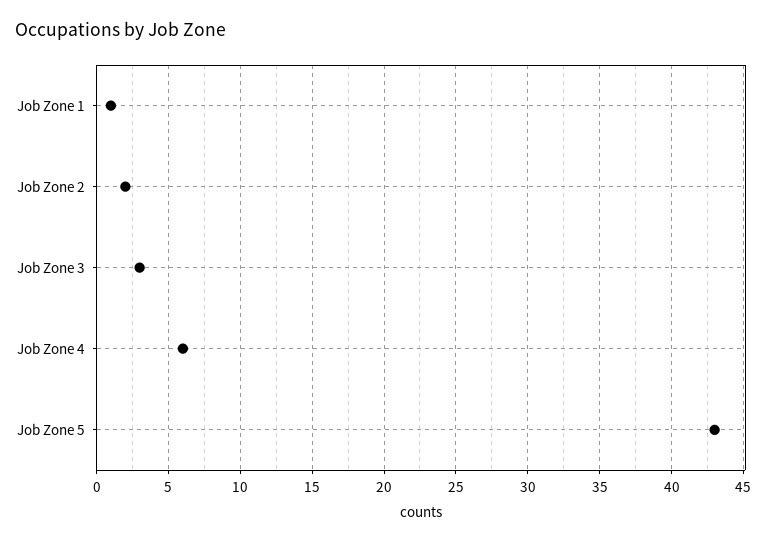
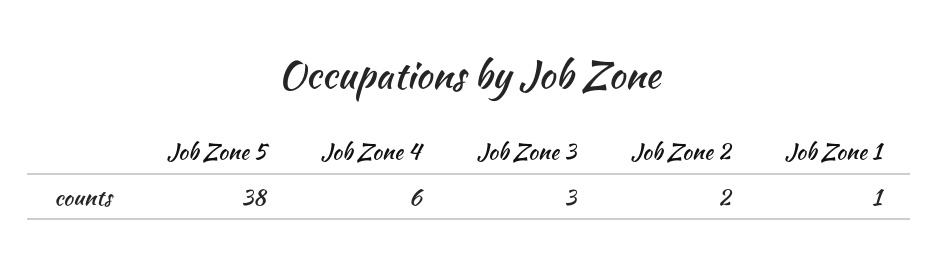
  {
    "Job Zone 1": 1,
    "Job Zone 2": 2,
    "Job Zone 3": 3,
    "Job Zone 4": 6,
-   "Job Zone 5": 43
+   "Job Zone 5": 38
  }

